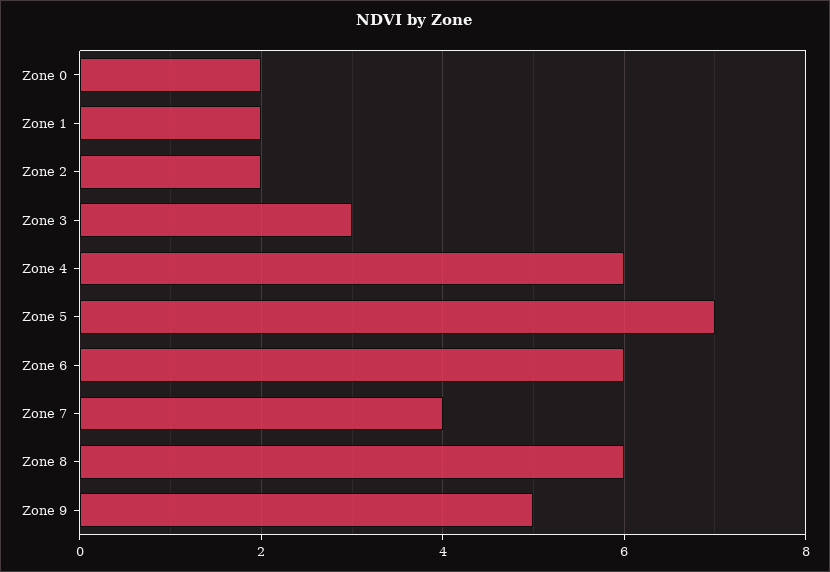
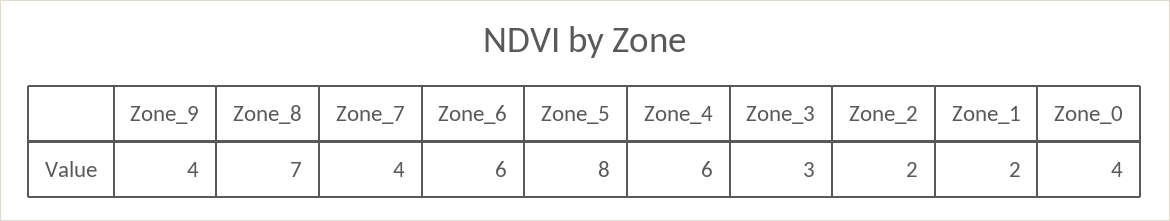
  {
-   "Zone 0": 2,
+   "Zone 0": 4,
    "Zone 1": 2,
    "Zone 2": 2,
    "Zone 3": 3,
    "Zone 4": 6,
-   "Zone 5": 7,
+   "Zone 5": 8,
    "Zone 6": 6,
    "Zone 7": 4,
-   "Zone 8": 6,
+   "Zone 8": 7,
-   "Zone 9": 5
+   "Zone 9": 4
  }

